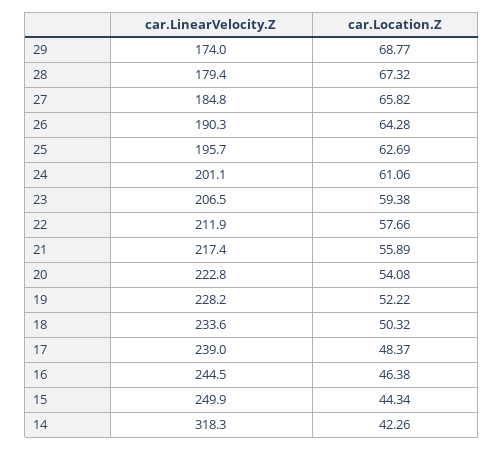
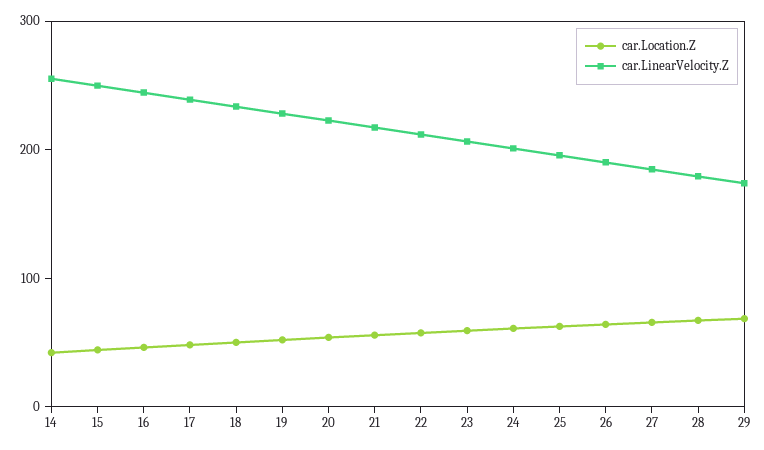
  {
    "car.LinearVelocity.Z": {
      "29": 174,
      "28": 179.4,
      "27": 184.8,
      "26": 190.3,
      "25": 195.7,
      "24": 201.1,
      "23": 206.5,
      "22": 211.9,
      "21": 217.4,
      "20": 222.8,
      "19": 228.2,
      "18": 233.6,
      "17": 239,
      "16": 244.5,
      "15": 249.9,
-     "14": 318.3
+     "14": 260
    },
    "car.Location.Z": {
      "29": 68.77,
      "28": 67.32,
      "27": 65.82,
      "26": 64.28,
      "25": 62.69,
      "24": 61.06,
      "23": 59.38,
      "22": 57.66,
      "21": 55.89,
      "20": 54.08,
      "19": 52.22,
      "18": 50.32,
      "17": 48.37,
      "16": 46.38,
      "15": 44.34,
      "14": 42.26
    }
  }

